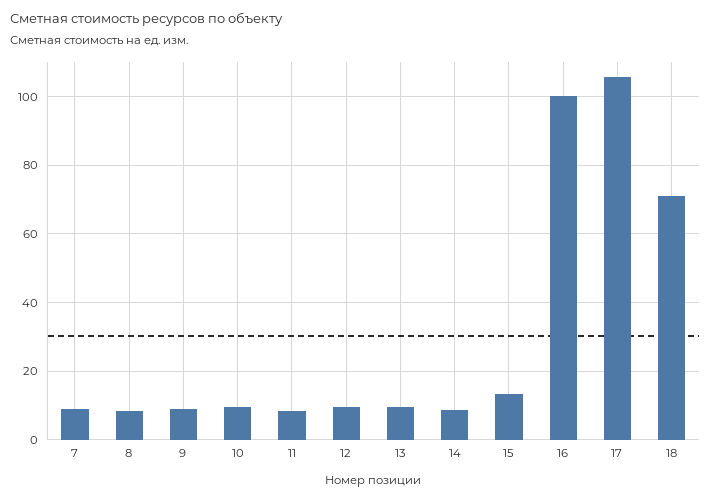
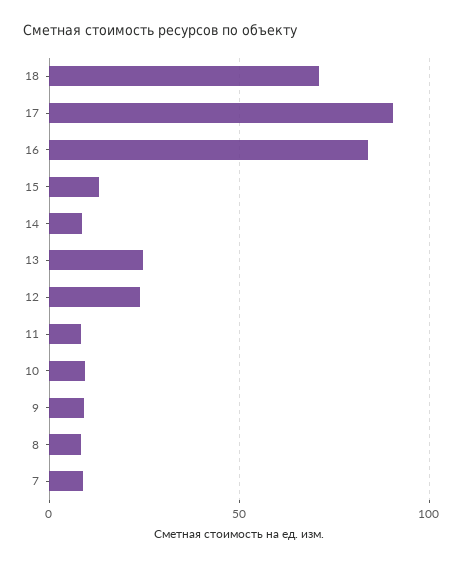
  {
    "7": 8,
    "8": 8,
    "9": 10,
    "10": 10,
    "11": 8,
-   "12": 10,
+   "12": 25,
-   "13": 10,
+   "13": 25,
    "14": 8,
    "15": 14,
-   "16": 100,
+   "16": 85,
-   "17": 106,
+   "17": 90,
    "18": 72
  }

